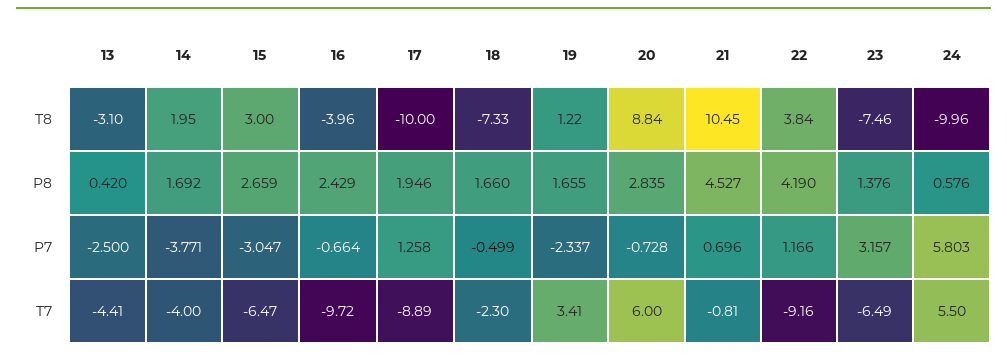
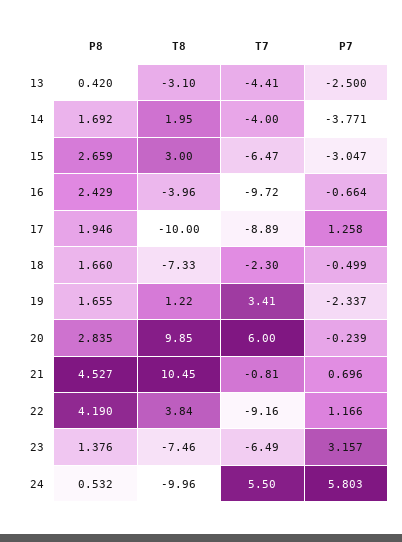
  {
    "13": {
      "T8": -3.1,
      "P8": 0.42,
      "P7": -2.5,
      "T7": -4.41
    },
    "14": {
      "T8": 1.95,
      "P8": 1.692,
      "P7": -3.771,
      "T7": -4
    },
    "15": {
      "T8": 3,
      "P8": 2.659,
      "P7": -3.047,
      "T7": -6.47
    },
    "16": {
      "T8": -3.96,
      "P8": 2.429,
      "P7": -0.664,
      "T7": -9.72
    },
    "17": {
      "T8": -10,
      "P8": 1.946,
      "P7": 1.258,
      "T7": -8.89
    },
    "18": {
      "T8": -7.33,
      "P8": 1.66,
      "P7": -0.499,
      "T7": -2.3
    },
    "19": {
      "T8": 1.22,
      "P8": 1.655,
      "P7": -2.337,
      "T7": 3.41
    },
    "20": {
-     "T8": 8.84,
+     "T8": 9.85,
      "P8": 2.835,
-     "P7": -0.728,
+     "P7": -0.239,
      "T7": 6
    },
    "21": {
      "T8": 10.45,
      "P8": 4.527,
      "P7": 0.696,
      "T7": -0.81
    },
    "22": {
      "T8": 3.84,
      "P8": 4.19,
      "P7": 1.166,
      "T7": -9.16
    },
    "23": {
      "T8": -7.46,
      "P8": 1.376,
      "P7": 3.157,
      "T7": -6.49
    },
    "24": {
      "T8": -9.96,
-     "P8": 0.576,
+     "P8": 0.532,
      "P7": 5.803,
      "T7": 5.5
    }
  }

